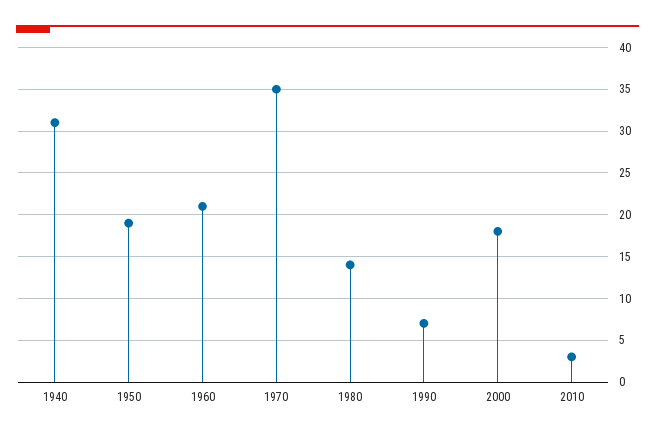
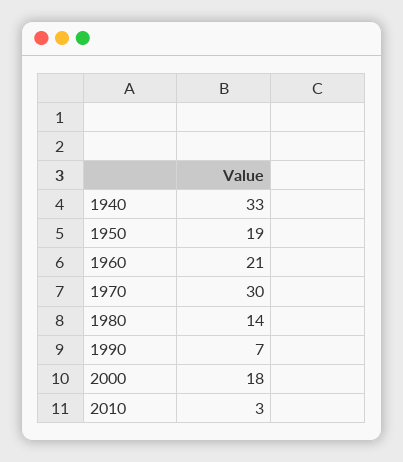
  {
-   "1940": 31,
+   "1940": 33,
    "1950": 19,
    "1960": 21,
-   "1970": 35,
+   "1970": 30,
    "1980": 14,
    "1990": 7,
    "2000": 18,
    "2010": 3
  }

